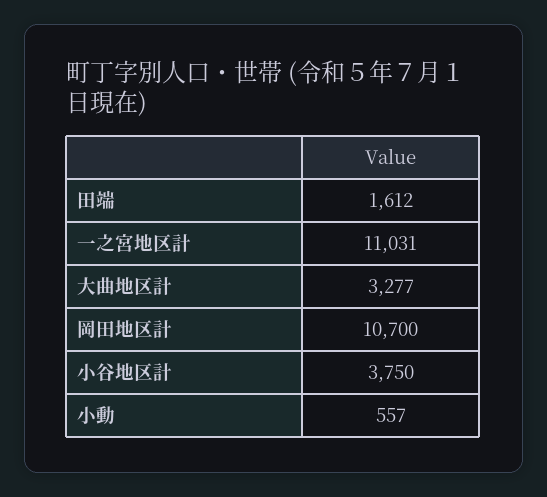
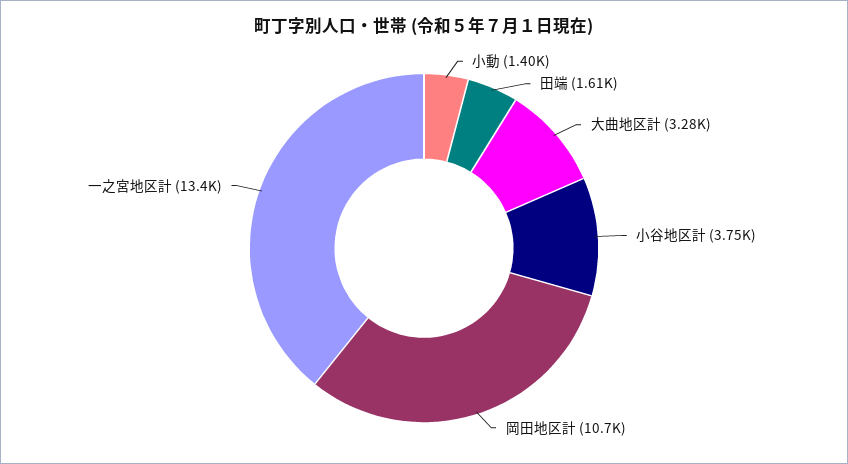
  {
    "田端": 1612,
-   "一之宮地区計": 11031,
+   "一之宮地区計": 13400,
    "大曲地区計": 3277,
    "岡田地区計": 10700,
    "小谷地区計": 3750,
-   "小動": 557
+   "小動": 1400
  }

